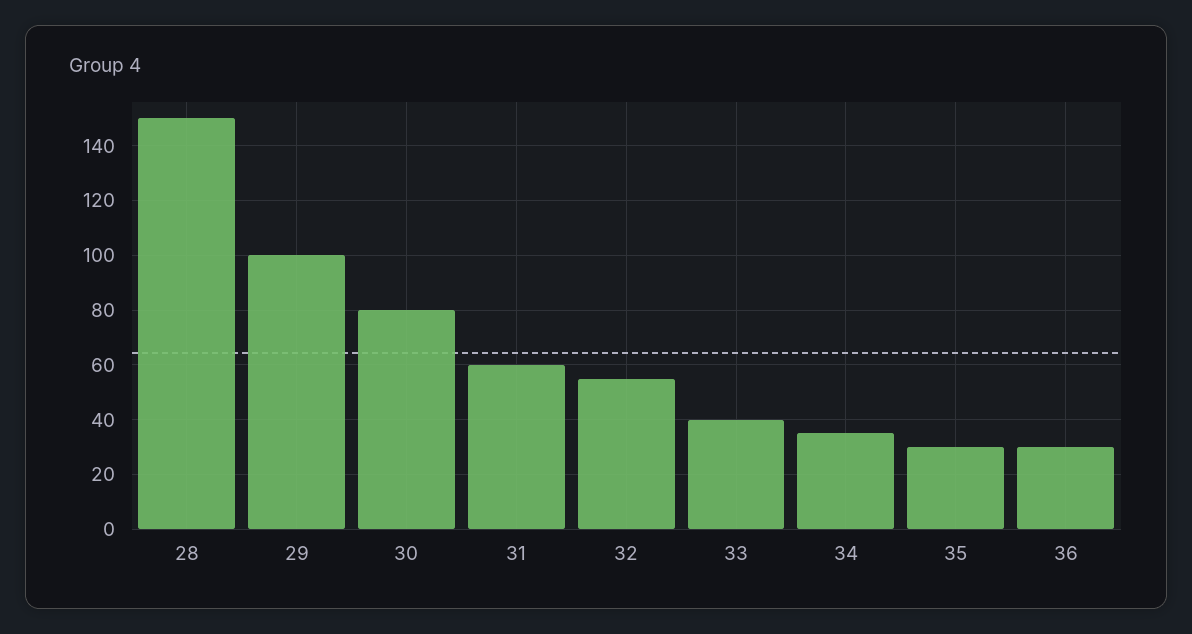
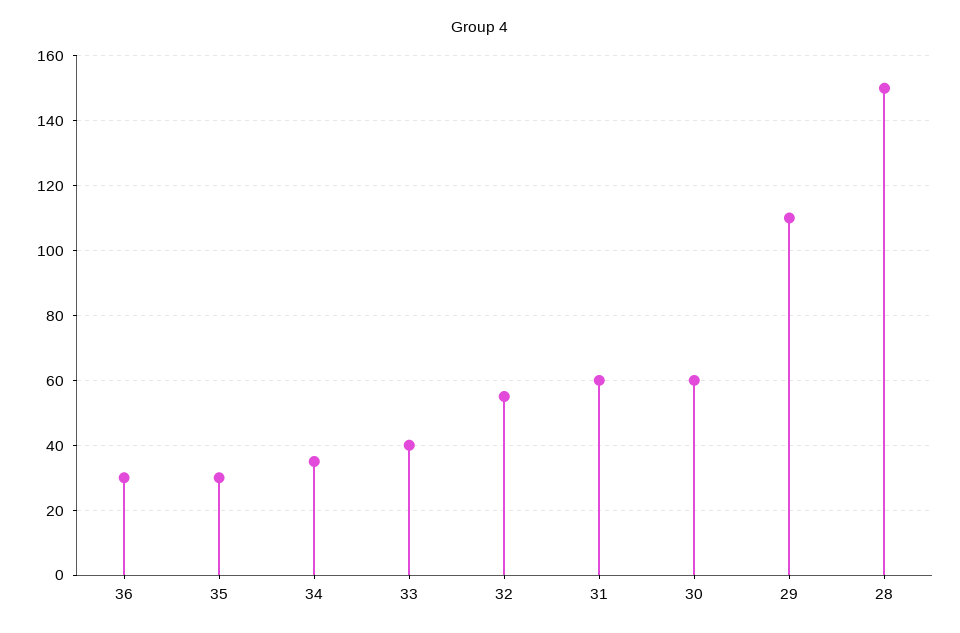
  {
    "28": 150,
-   "29": 100,
+   "29": 110,
-   "30": 80,
+   "30": 60,
    "31": 60,
    "32": 55,
    "33": 40,
    "34": 35,
    "35": 30,
    "36": 30
  }

